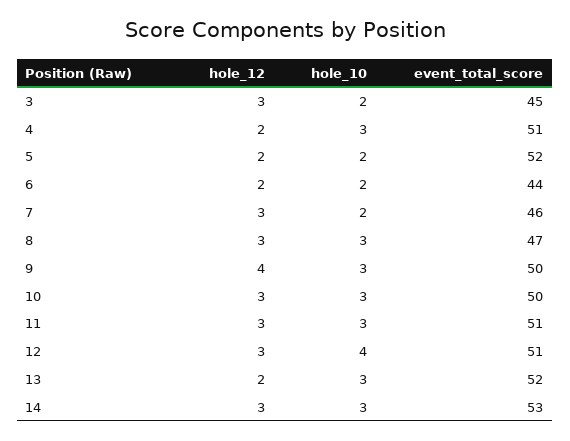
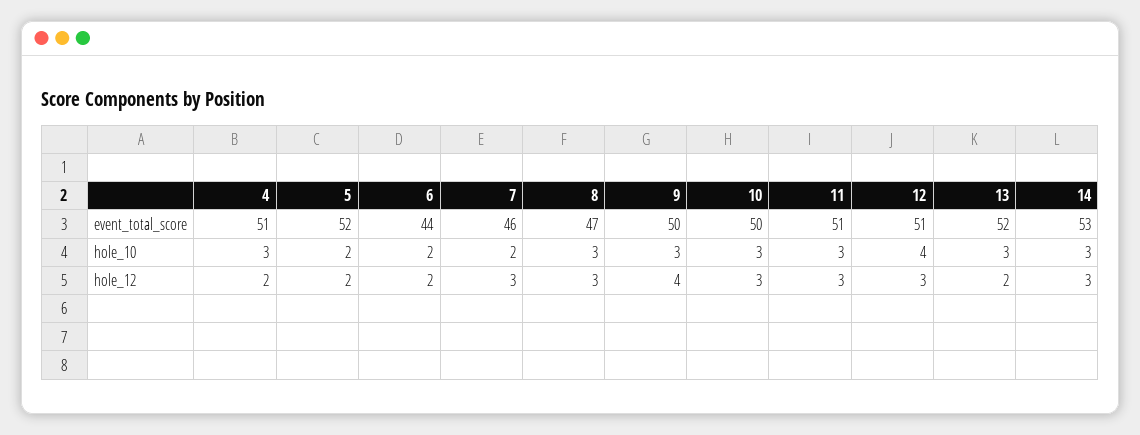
  {
    "hole_12": {
-     "3": 3,
      "4": 2,
      "5": 2,
      "6": 2,
      "7": 3,
      "8": 3,
      "9": 4,
      "10": 3,
      "11": 3,
      "12": 3,
      "13": 2,
      "14": 3
    },
    "hole_10": {
-     "3": 2,
      "4": 3,
      "5": 2,
      "6": 2,
      "7": 2,
      "8": 3,
      "9": 3,
      "10": 3,
      "11": 3,
      "12": 4,
      "13": 3,
      "14": 3
    },
    "event_total_score": {
-     "3": 45,
      "4": 51,
      "5": 52,
      "6": 44,
      "7": 46,
      "8": 47,
      "9": 50,
      "10": 50,
      "11": 51,
      "12": 51,
      "13": 52,
      "14": 53
    }
  }

